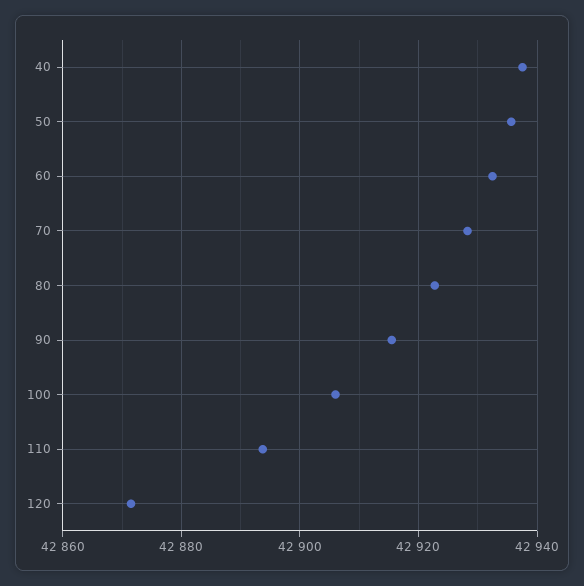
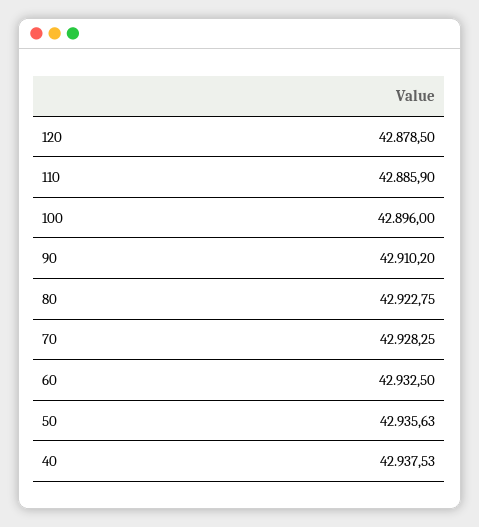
  {
    "40": 42937.53,
    "50": 42935.63,
    "60": 42932.5,
    "70": 42928.25,
    "80": 42922.75,
-   "90": 42916,
+   "90": 42910.2,
-   "100": 42906,
+   "100": 42896,
-   "110": 42894,
+   "110": 42885.9,
-   "120": 42872
+   "120": 42878.5
  }

